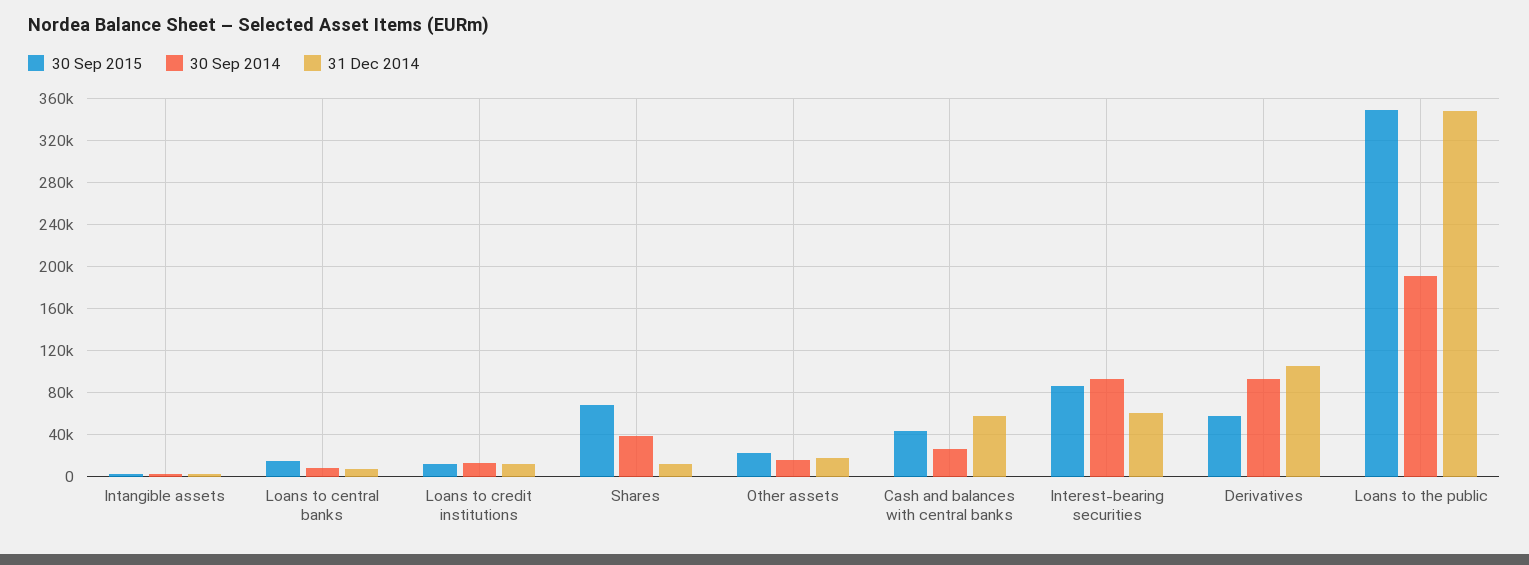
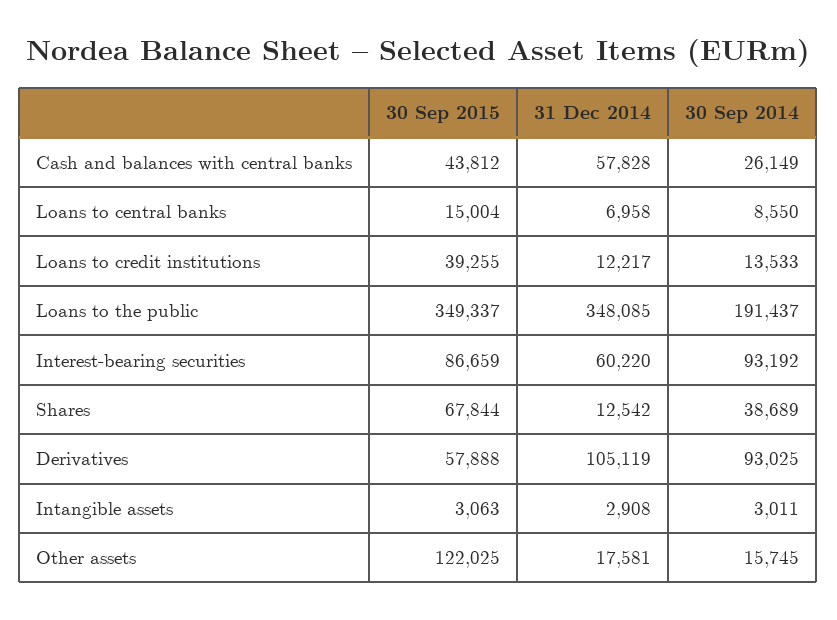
  {
    "30 Sep 2015": {
      "Intangible assets": 3063,
      "Loans to central banks": 15004,
-     "Loans to credit institutions": 10000,
+     "Loans to credit institutions": 39255,
      "Shares": 67844,
-     "Other assets": 20000,
+     "Other assets": 122025,
      "Cash and balances with central banks": 43812,
      "Interest-bearing securities": 86659,
      "Derivatives": 57888,
      "Loans to the public": 349337
    },
    "30 Sep 2014": {
      "Intangible assets": 3011,
      "Loans to central banks": 8550,
      "Loans to credit institutions": 13533,
      "Shares": 38689,
      "Other assets": 15745,
      "Cash and balances with central banks": 26149,
      "Interest-bearing securities": 93192,
      "Derivatives": 93025,
      "Loans to the public": 191437
    },
    "31 Dec 2014": {
      "Intangible assets": 2908,
      "Loans to central banks": 6958,
      "Loans to credit institutions": 12217,
      "Shares": 12542,
      "Other assets": 17581,
      "Cash and balances with central banks": 57828,
      "Interest-bearing securities": 60220,
      "Derivatives": 105119,
      "Loans to the public": 348085
    }
  }

